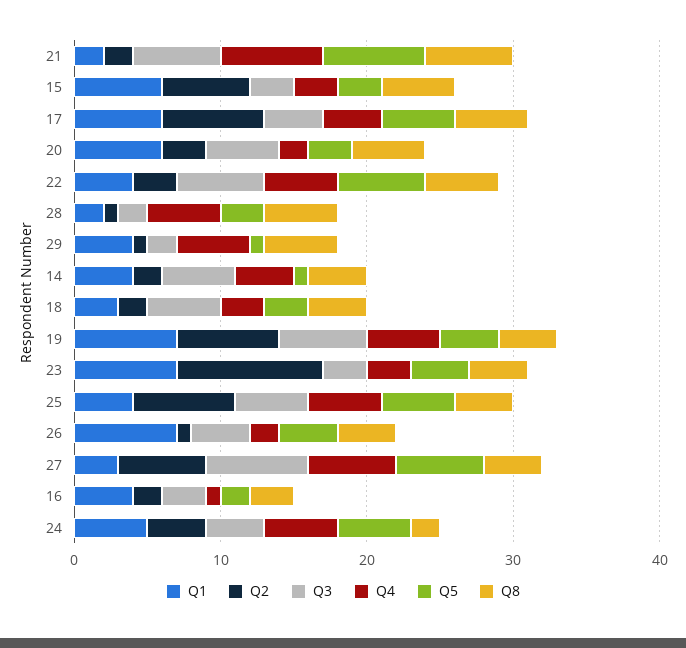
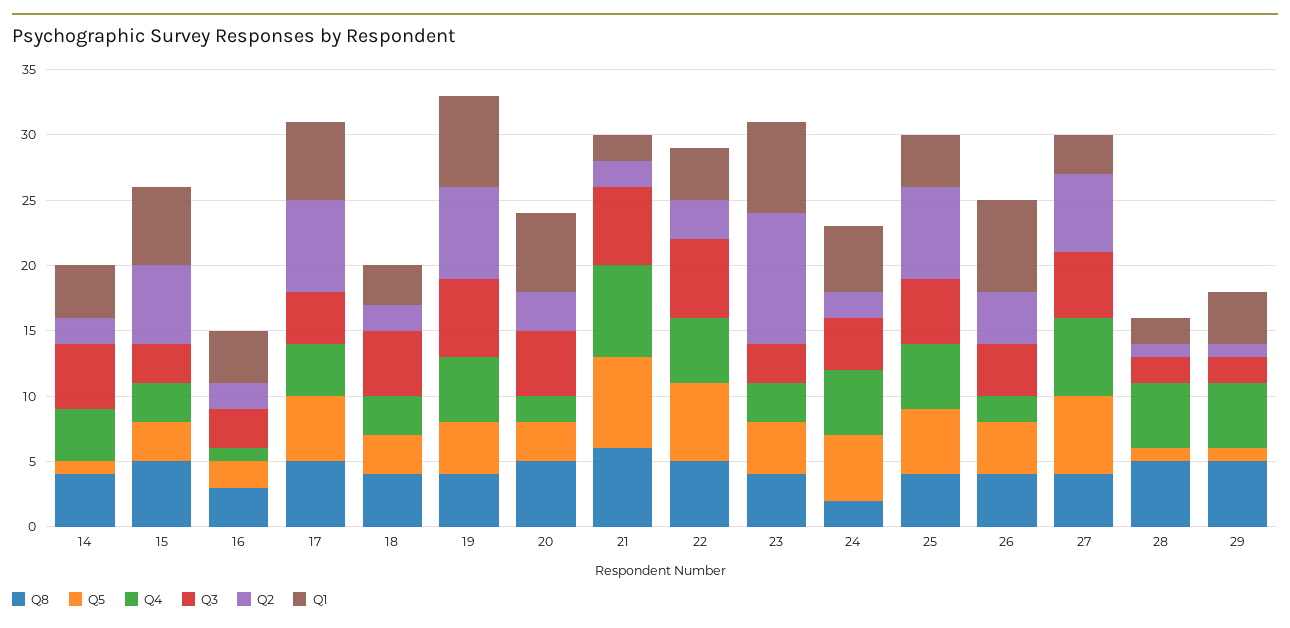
  {
    "Q1": {
      "21": 2,
      "15": 6,
      "17": 6,
      "20": 6,
      "22": 4,
      "28": 2,
      "29": 4,
      "14": 4,
      "18": 3,
      "19": 7,
      "23": 7,
      "25": 4,
      "26": 7,
      "27": 3,
      "16": 4,
      "24": 5
    },
    "Q2": {
      "21": 2,
      "15": 6,
      "17": 7,
      "20": 3,
      "22": 3,
      "28": 1,
      "29": 1,
      "14": 2,
      "18": 2,
      "19": 7,
      "23": 10,
      "25": 7,
-     "26": 1,
+     "26": 4,
      "27": 6,
      "16": 2,
-     "24": 4
+     "24": 2
    },
    "Q3": {
      "21": 6,
      "15": 3,
      "17": 4,
      "20": 5,
      "22": 6,
      "28": 2,
      "29": 2,
      "14": 5,
      "18": 5,
      "19": 6,
      "23": 3,
      "25": 5,
      "26": 4,
-     "27": 7,
+     "27": 5,
      "16": 3,
      "24": 4
    },
    "Q4": {
      "21": 7,
      "15": 3,
      "17": 4,
      "20": 2,
      "22": 5,
      "28": 5,
      "29": 5,
      "14": 4,
      "18": 3,
      "19": 5,
      "23": 3,
      "25": 5,
      "26": 2,
      "27": 6,
      "16": 1,
      "24": 5
    },
    "Q5": {
      "21": 7,
      "15": 3,
      "17": 5,
      "20": 3,
      "22": 6,
-     "28": 3,
+     "28": 1,
      "29": 1,
      "14": 1,
      "18": 3,
      "19": 4,
      "23": 4,
      "25": 5,
      "26": 4,
      "27": 6,
      "16": 2,
      "24": 5
    },
    "Q8": {
      "21": 6,
      "15": 5,
      "17": 5,
      "20": 5,
      "22": 5,
      "28": 5,
      "29": 5,
      "14": 4,
      "18": 4,
      "19": 4,
      "23": 4,
      "25": 4,
      "26": 4,
      "27": 4,
      "16": 3,
      "24": 2
    }
  }

